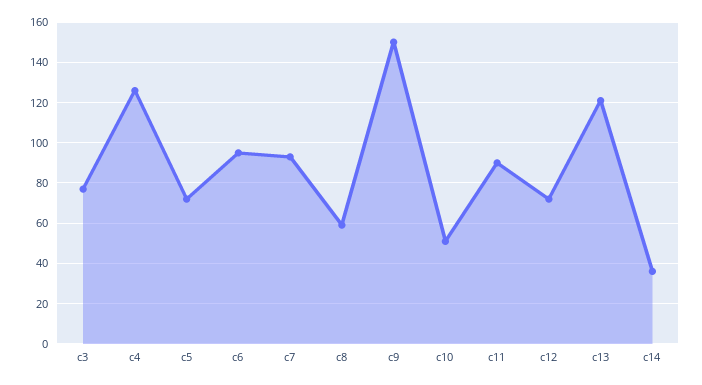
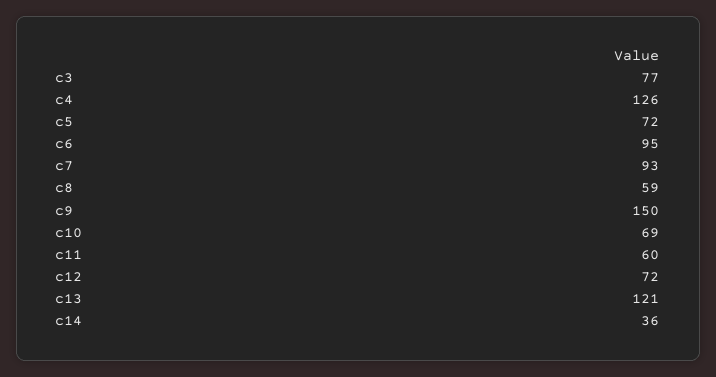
  {
    "c3": 77,
    "c4": 126,
    "c5": 72,
    "c6": 95,
    "c7": 93,
    "c8": 59,
    "c9": 150,
-   "c10": 50,
+   "c10": 69,
-   "c11": 90,
+   "c11": 60,
    "c12": 72,
    "c13": 121,
    "c14": 36
  }

